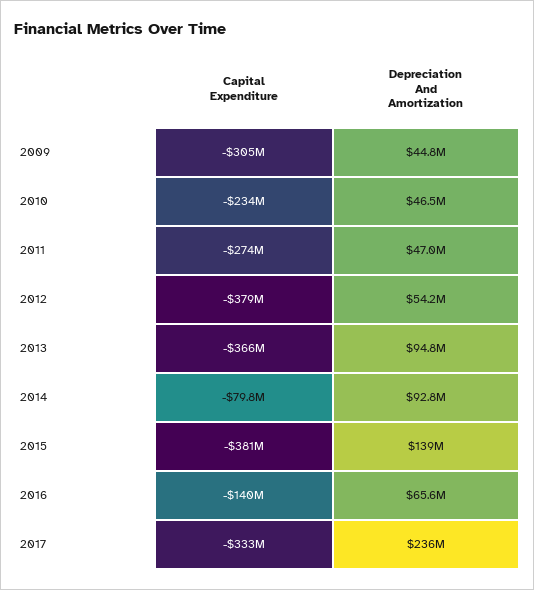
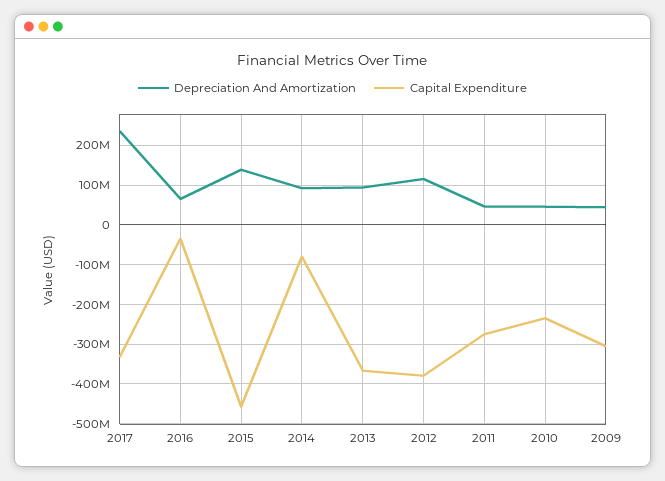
  {
    "Capital Expenditure": {
      "2009": -305000000,
      "2010": -234000000,
      "2011": -274000000,
      "2012": -379000000,
      "2013": -366000000,
      "2014": -79800000,
-     "2015": -381000000,
+     "2015": -460000000,
-     "2016": -140000000,
+     "2016": -40000000,
      "2017": -333000000
    },
    "Depreciation And Amortization": {
      "2009": 44800000,
      "2010": 46500000,
      "2011": 47000000,
-     "2012": 54200000,
+     "2012": 120000000,
      "2013": 94800000,
      "2014": 92800000,
      "2015": 139000000,
      "2016": 65600000,
      "2017": 236000000
    }
  }

